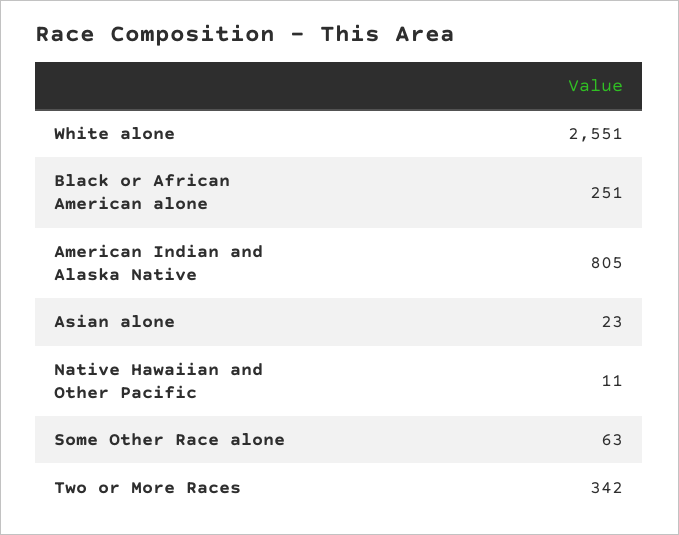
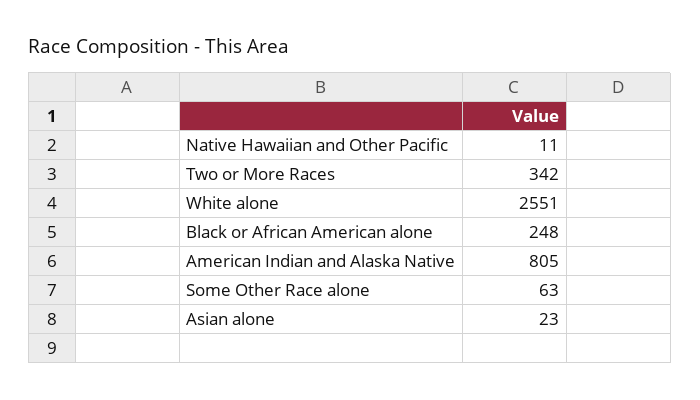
  {
    "White alone": 2551,
-   "Black or African American alone": 251,
+   "Black or African American alone": 248,
    "American Indian and Alaska Native": 805,
    "Asian alone": 23,
    "Native Hawaiian and Other Pacific": 11,
    "Some Other Race alone": 63,
    "Two or More Races": 342
  }

